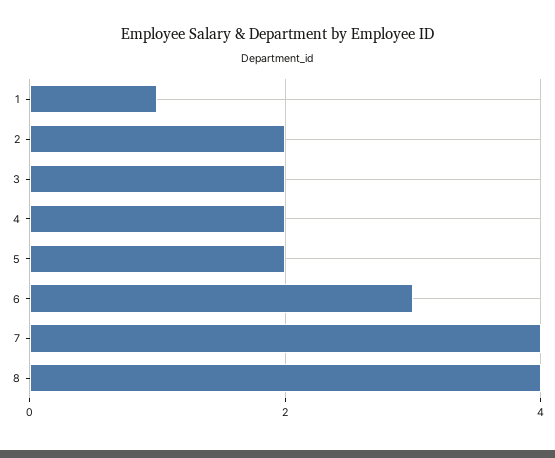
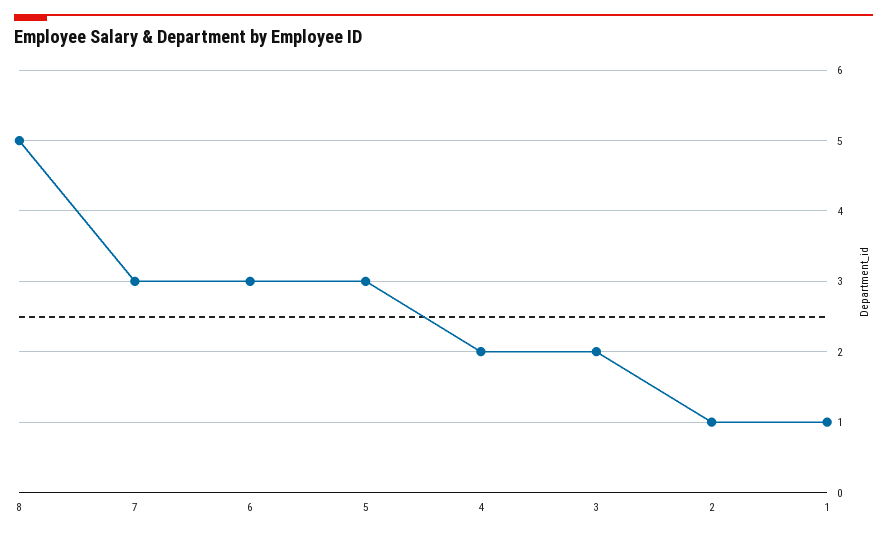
  {
    "1": 1,
-   "2": 2,
+   "2": 1,
    "3": 2,
    "4": 2,
-   "5": 2,
+   "5": 3,
    "6": 3,
-   "7": 4,
+   "7": 3,
-   "8": 4
+   "8": 5
  }

